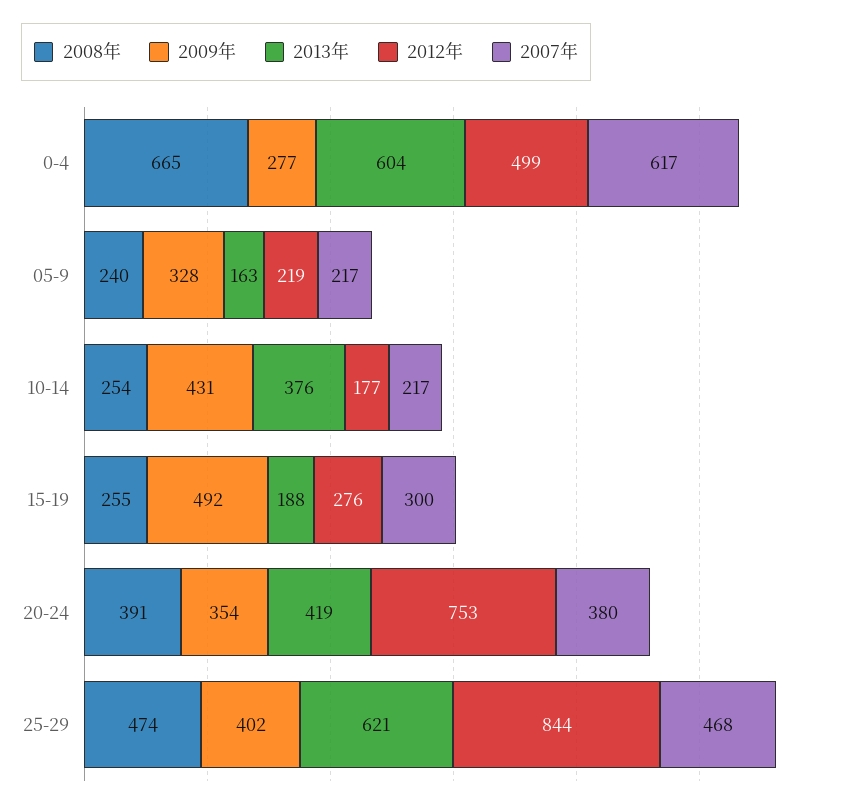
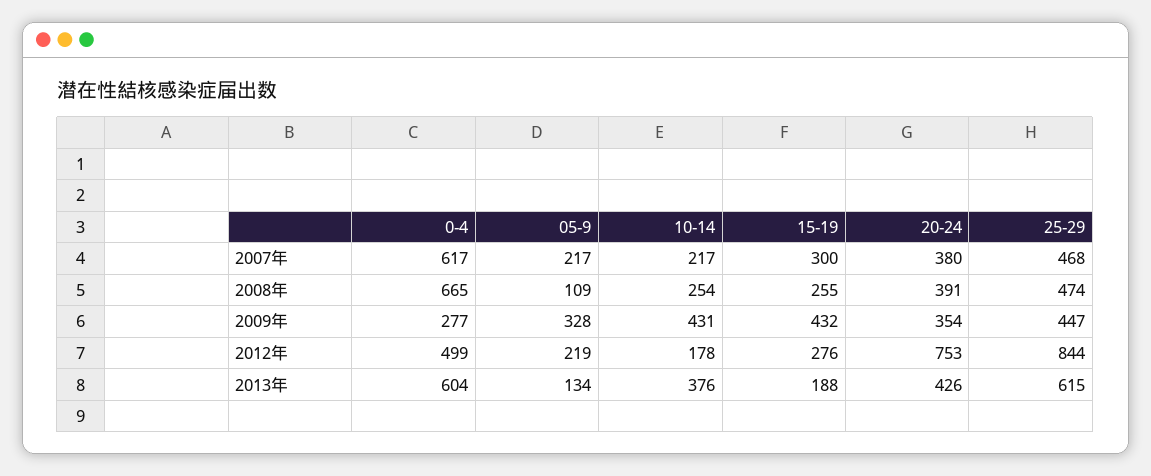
  {
    "2008年": {
      "0-4": 665,
-     "05-9": 240,
+     "05-9": 109,
      "10-14": 254,
      "15-19": 255,
      "20-24": 391,
      "25-29": 474
    },
    "2009年": {
      "0-4": 277,
      "05-9": 328,
      "10-14": 431,
-     "15-19": 492,
+     "15-19": 432,
      "20-24": 354,
-     "25-29": 402
+     "25-29": 447
    },
    "2013年": {
      "0-4": 604,
-     "05-9": 163,
+     "05-9": 134,
      "10-14": 376,
      "15-19": 188,
-     "20-24": 419,
+     "20-24": 426,
-     "25-29": 621
+     "25-29": 615
    },
    "2012年": {
      "0-4": 499,
      "05-9": 219,
-     "10-14": 177,
+     "10-14": 178,
      "15-19": 276,
      "20-24": 753,
      "25-29": 844
    },
    "2007年": {
      "0-4": 617,
      "05-9": 217,
      "10-14": 217,
      "15-19": 300,
      "20-24": 380,
      "25-29": 468
    }
  }

